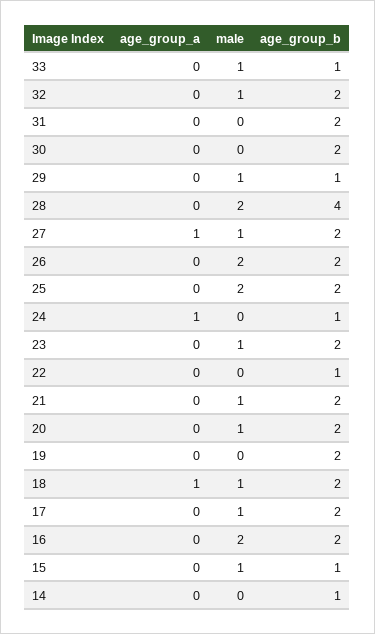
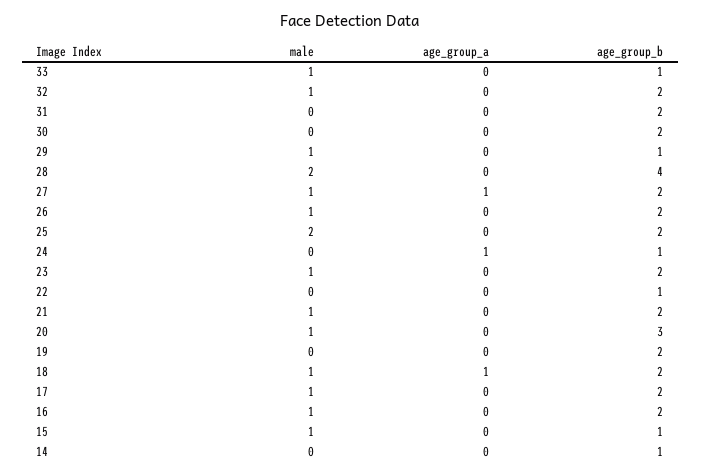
  {
    "age_group_a": {
      "33": 0,
      "32": 0,
      "31": 0,
      "30": 0,
      "29": 0,
      "28": 0,
      "27": 1,
      "26": 0,
      "25": 0,
      "24": 1,
      "23": 0,
      "22": 0,
      "21": 0,
      "20": 0,
      "19": 0,
      "18": 1,
      "17": 0,
      "16": 0,
      "15": 0,
      "14": 0
    },
    "male": {
      "33": 1,
      "32": 1,
      "31": 0,
      "30": 0,
      "29": 1,
      "28": 2,
      "27": 1,
-     "26": 2,
+     "26": 1,
      "25": 2,
      "24": 0,
      "23": 1,
      "22": 0,
      "21": 1,
      "20": 1,
      "19": 0,
      "18": 1,
      "17": 1,
-     "16": 2,
+     "16": 1,
      "15": 1,
      "14": 0
    },
    "age_group_b": {
      "33": 1,
      "32": 2,
      "31": 2,
      "30": 2,
      "29": 1,
      "28": 4,
      "27": 2,
      "26": 2,
      "25": 2,
      "24": 1,
      "23": 2,
      "22": 1,
      "21": 2,
-     "20": 2,
+     "20": 3,
      "19": 2,
      "18": 2,
      "17": 2,
      "16": 2,
      "15": 1,
      "14": 1
    }
  }

